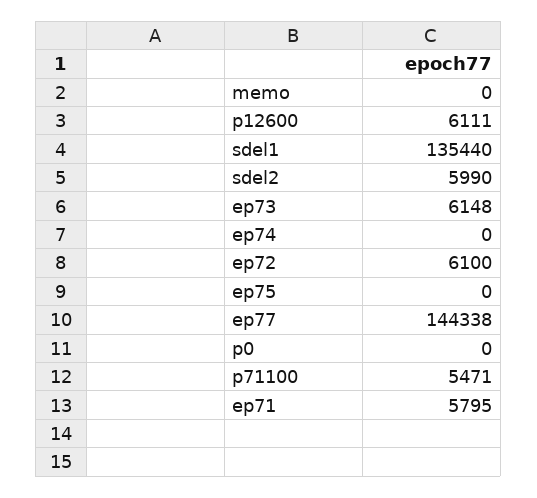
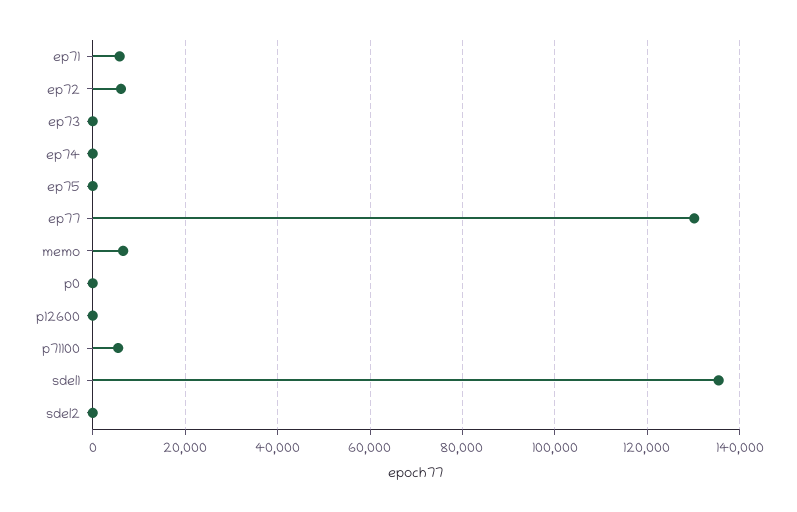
  {
-   "memo": 0,
+   "memo": 6000,
-   "p12600": 6111,
+   "p12600": 0,
    "sdel1": 135440,
-   "sdel2": 5990,
+   "sdel2": 0,
-   "ep73": 6148,
+   "ep73": 0,
    "ep74": 0,
    "ep72": 6100,
    "ep75": 0,
-   "ep77": 144338,
+   "ep77": 130000,
    "p0": 0,
    "p71100": 5471,
    "ep71": 5795
  }

